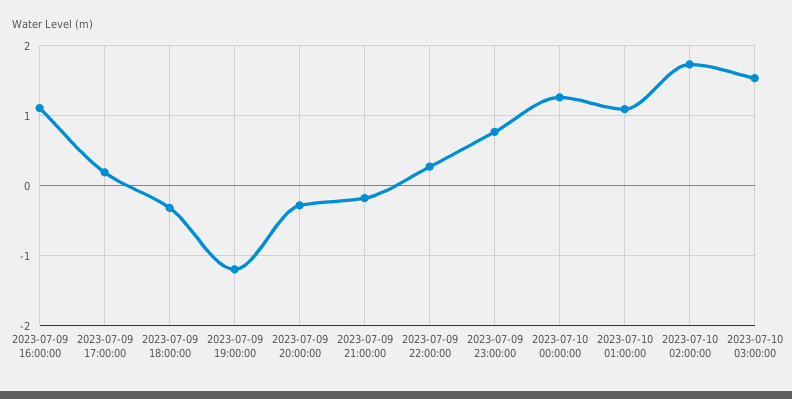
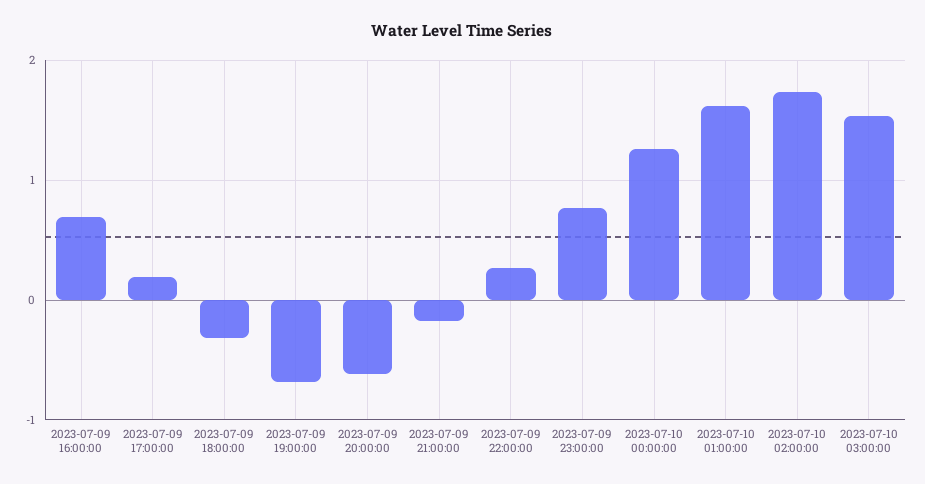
  {
-   "2023-07-09 16:00:00": 1.1,
+   "2023-07-09 16:00:00": 0.7,
    "2023-07-09 17:00:00": 0.2,
    "2023-07-09 18:00:00": -0.3,
-   "2023-07-09 19:00:00": -1.2,
+   "2023-07-09 19:00:00": -0.7,
-   "2023-07-09 20:00:00": -0.3,
+   "2023-07-09 20:00:00": -0.6,
    "2023-07-09 21:00:00": -0.2,
    "2023-07-09 22:00:00": 0.3,
    "2023-07-09 23:00:00": 0.8,
    "2023-07-10 00:00:00": 1.3,
-   "2023-07-10 01:00:00": 1.1,
+   "2023-07-10 01:00:00": 1.6,
    "2023-07-10 02:00:00": 1.7,
    "2023-07-10 03:00:00": 1.5
  }

